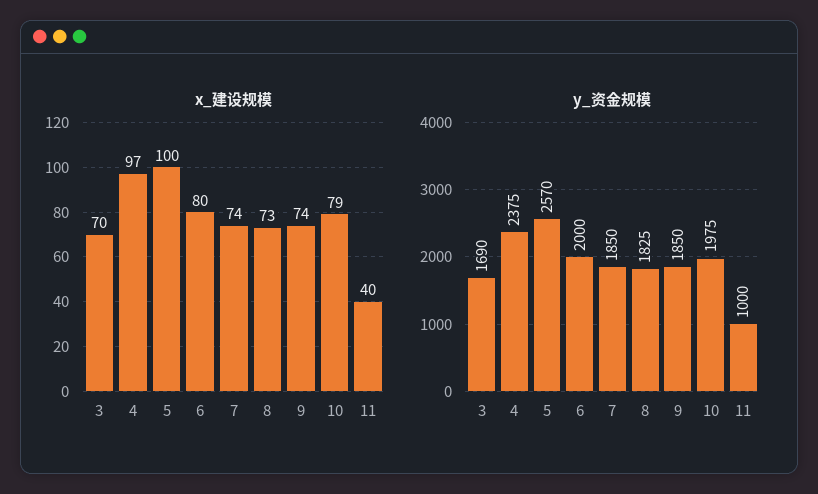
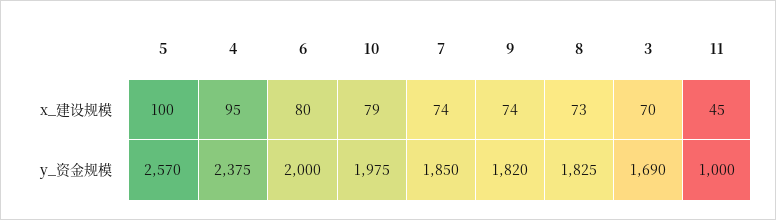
  {
    "x_建设规模": {
      "3": 70,
-     "4": 97,
+     "4": 95,
      "5": 100,
      "6": 80,
      "7": 74,
      "8": 73,
      "9": 74,
      "10": 79,
-     "11": 40
+     "11": 45
    },
    "y_资金规模": {
      "3": 1690,
      "4": 2375,
      "5": 2570,
      "6": 2000,
      "7": 1850,
      "8": 1825,
-     "9": 1850,
+     "9": 1820,
      "10": 1975,
      "11": 1000
    }
  }

